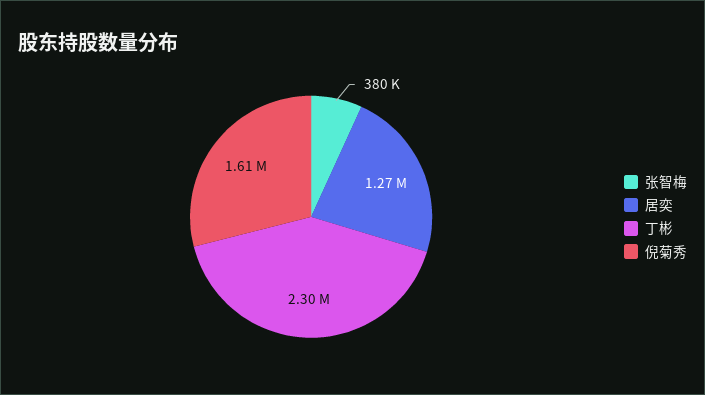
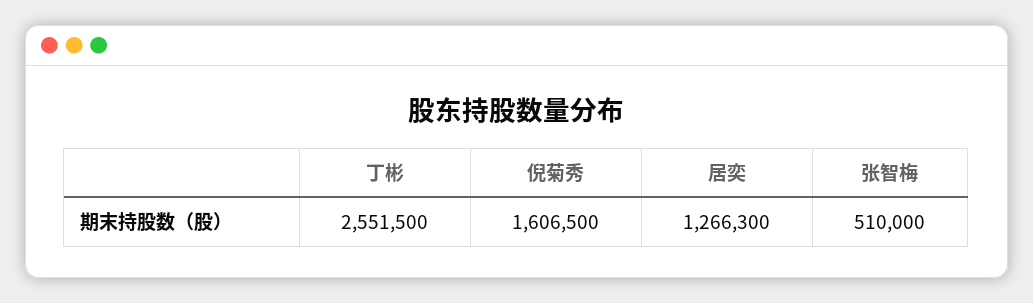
  {
-   "张智梅": 380000,
+   "张智梅": 510000,
    "居奕": 1266300,
-   "丁彬": 2300000,
+   "丁彬": 2551500,
    "倪菊秀": 1606500
  }

